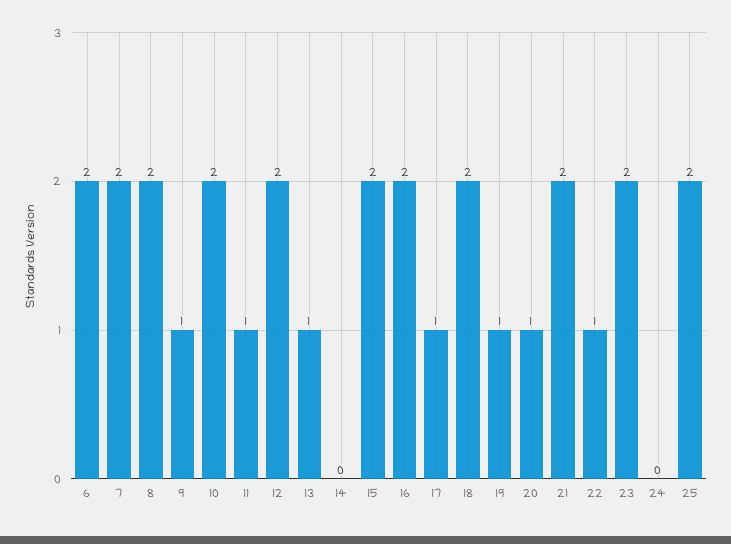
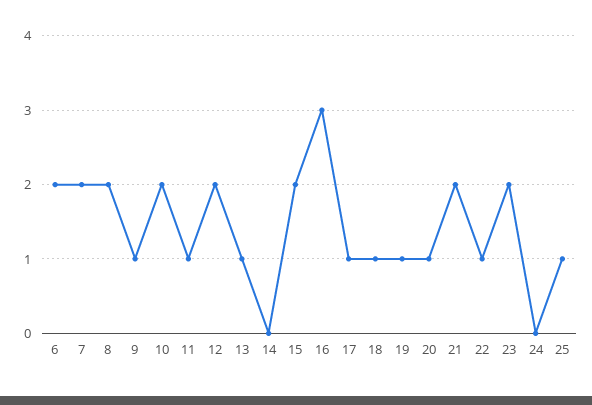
  {
    "6": 2,
    "7": 2,
    "8": 2,
    "9": 1,
    "10": 2,
    "11": 1,
    "12": 2,
    "13": 1,
    "14": 0,
    "15": 2,
-   "16": 2,
+   "16": 3,
    "17": 1,
-   "18": 2,
+   "18": 1,
    "19": 1,
    "20": 1,
    "21": 2,
    "22": 1,
    "23": 2,
    "24": 0,
-   "25": 2
+   "25": 1
  }

